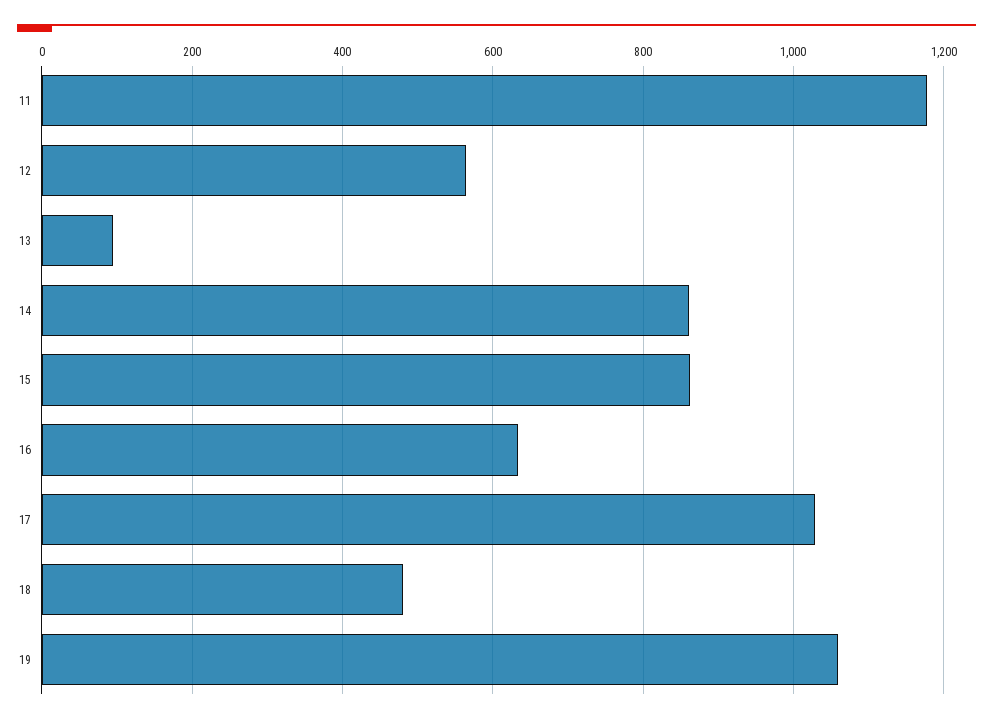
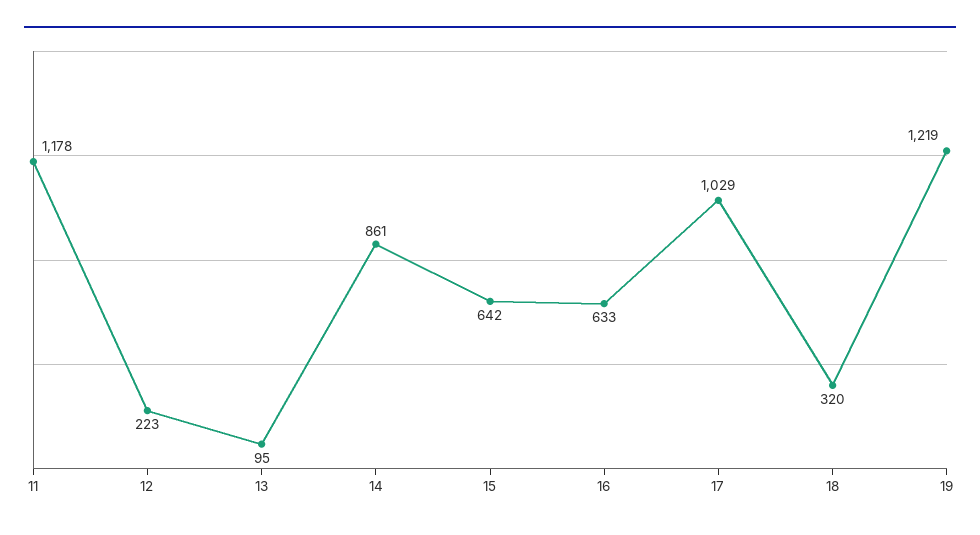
  {
    "11": 1178,
-   "12": 560,
+   "12": 223,
    "13": 95,
    "14": 861,
-   "15": 860,
+   "15": 642,
    "16": 633,
    "17": 1029,
-   "18": 480,
+   "18": 320,
-   "19": 1060
+   "19": 1219
  }

